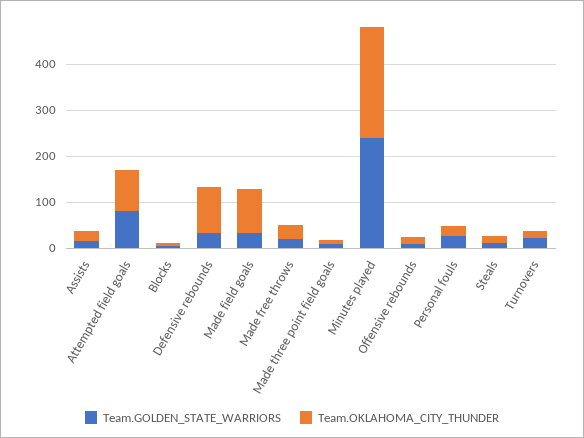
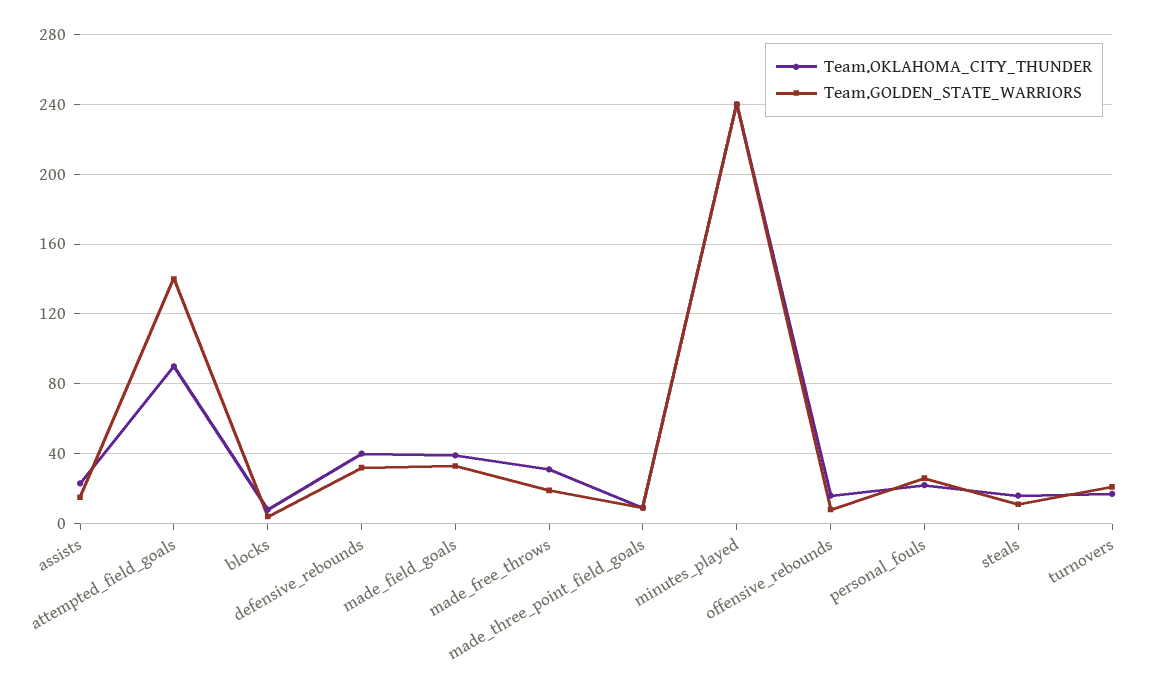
  {
    "Team.GOLDEN_STATE_WARRIORS": {
      "Assists": 15,
-     "Attempted field goals": 80,
+     "Attempted field goals": 140,
      "Blocks": 5,
      "Defensive rebounds": 30,
      "Made field goals": 35,
      "Made free throws": 20,
      "Made three point field goals": 10,
      "Minutes played": 240,
      "Offensive rebounds": 10,
      "Personal fouls": 25,
      "Steals": 10,
      "Turnovers": 20
    },
    "Team.OKLAHOMA_CITY_THUNDER": {
      "Assists": 25,
      "Attempted field goals": 90,
      "Blocks": 10,
-     "Defensive rebounds": 100,
+     "Defensive rebounds": 40,
-     "Made field goals": 100,
+     "Made field goals": 40,
      "Made free throws": 30,
      "Made three point field goals": 10,
      "Minutes played": 240,
      "Offensive rebounds": 15,
      "Personal fouls": 20,
      "Steals": 15,
      "Turnovers": 15
    }
  }

